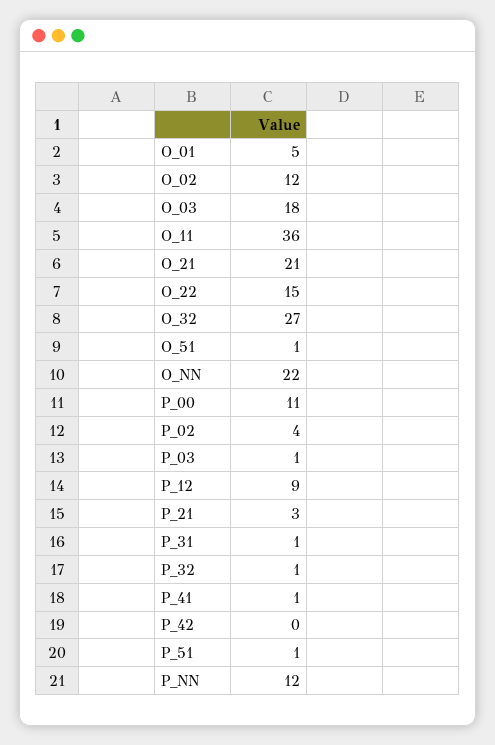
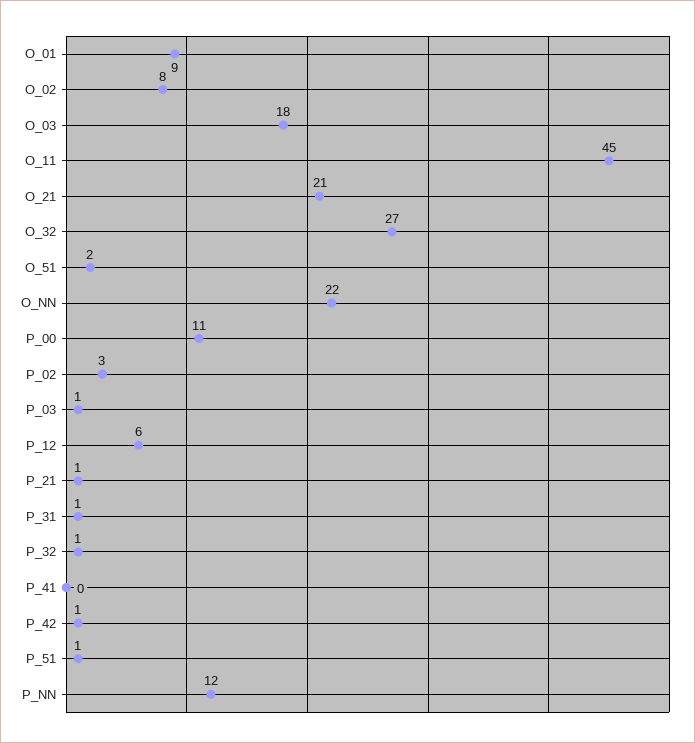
  {
-   "O_01": 5,
+   "O_01": 9,
-   "O_02": 12,
+   "O_02": 8,
    "O_03": 18,
-   "O_11": 36,
+   "O_11": 45,
    "O_21": 21,
-   "O_22": 15,
    "O_32": 27,
-   "O_51": 1,
+   "O_51": 2,
    "O_NN": 22,
    "P_00": 11,
-   "P_02": 4,
+   "P_02": 3,
    "P_03": 1,
-   "P_12": 9,
+   "P_12": 6,
-   "P_21": 3,
+   "P_21": 1,
    "P_31": 1,
    "P_32": 1,
-   "P_41": 1,
+   "P_41": 0,
-   "P_42": 0,
+   "P_42": 1,
    "P_51": 1,
    "P_NN": 12
  }

